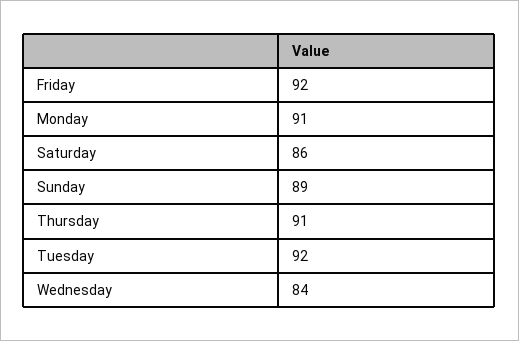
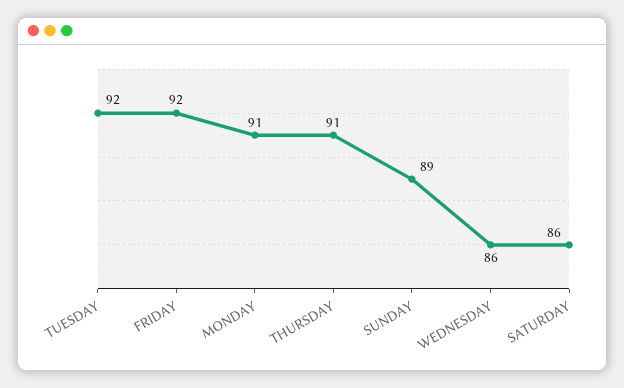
  {
    "Friday": 92,
    "Monday": 91,
    "Saturday": 86,
    "Sunday": 89,
    "Thursday": 91,
    "Tuesday": 92,
-   "Wednesday": 84
+   "Wednesday": 86
  }

